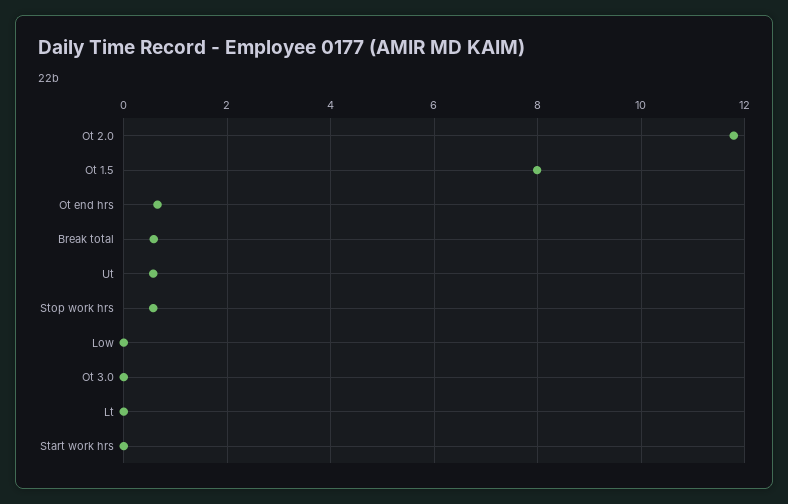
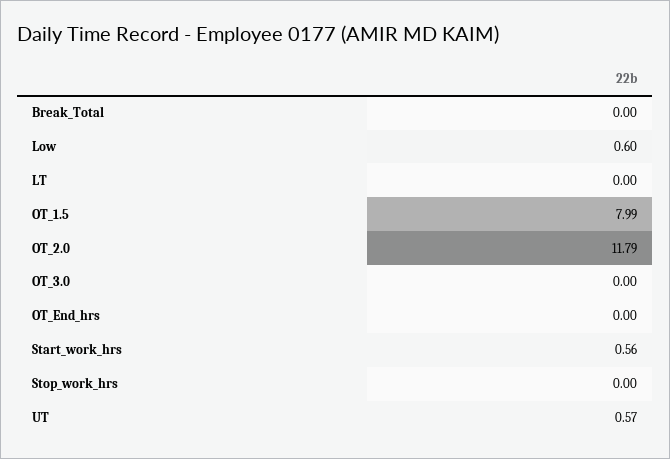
  {
    "Ot 2.0": 11.79,
    "Ot 1.5": 7.99,
-   "Ot end hrs": 0.6,
+   "Ot end hrs": 0,
-   "Break total": 0.6,
+   "Break total": 0,
    "Ut": 0.57,
-   "Stop work hrs": 0.6,
+   "Stop work hrs": 0,
-   "Low": 0,
+   "Low": 0.6,
    "Ot 3.0": 0,
    "Lt": 0,
-   "Start work hrs": 0
+   "Start work hrs": 0.56
  }

